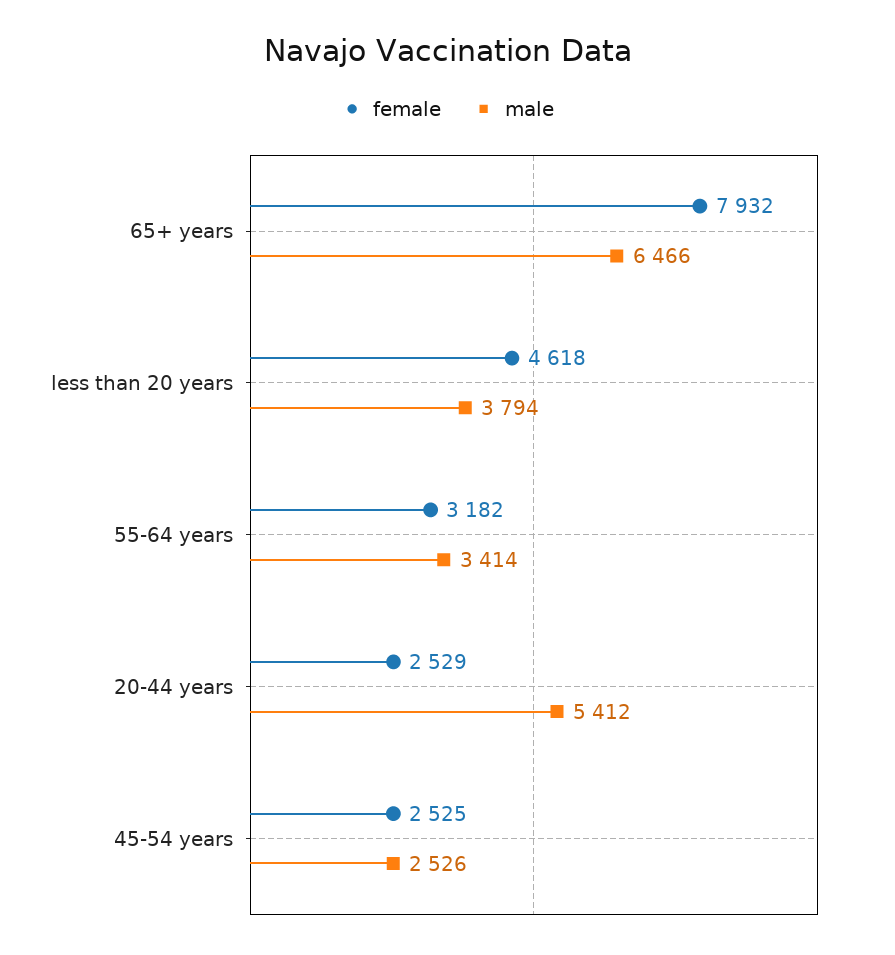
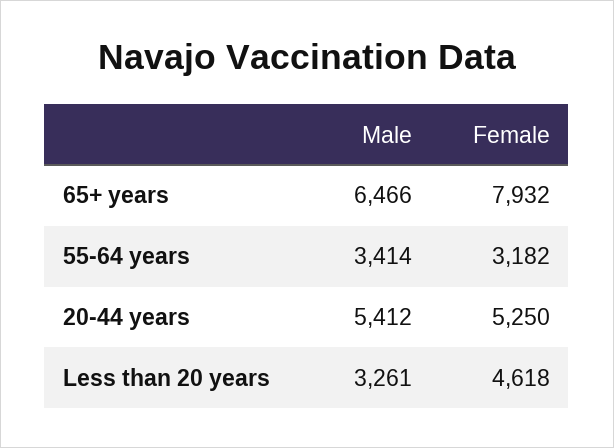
  {
    "female": {
      "65+ years": 7932,
      "less than 20 years": 4618,
      "55-64 years": 3182,
-     "20-44 years": 2529,
+     "20-44 years": 5250
-     "45-54 years": 2525
    },
    "male": {
      "65+ years": 6466,
-     "less than 20 years": 3794,
+     "less than 20 years": 3261,
      "55-64 years": 3414,
-     "20-44 years": 5412,
+     "20-44 years": 5412
-     "45-54 years": 2526
    }
  }

